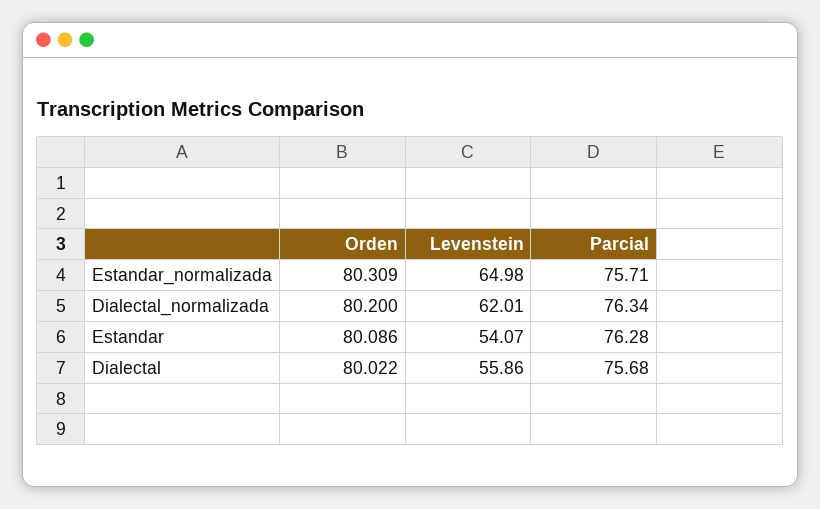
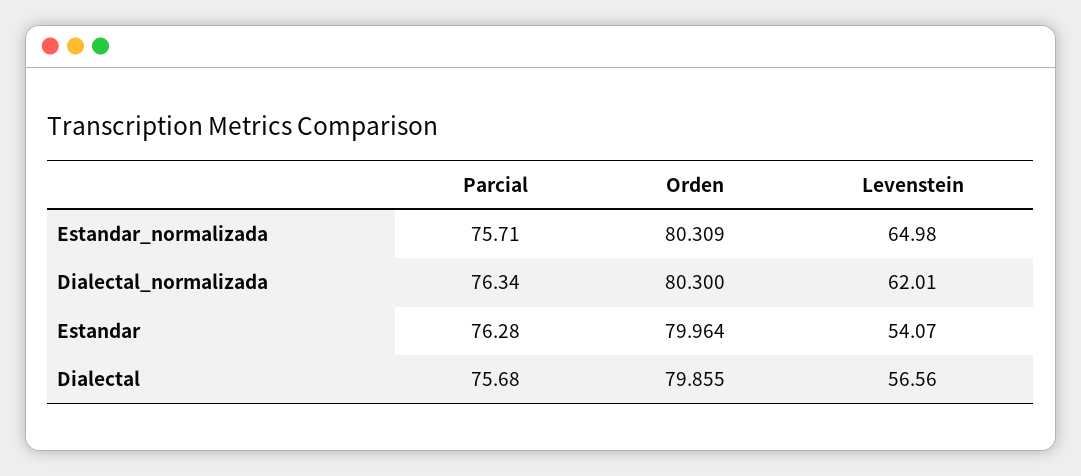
  {
    "Orden": {
      "Estandar_normalizada": 80.309,
-     "Dialectal_normalizada": 80.2,
+     "Dialectal_normalizada": 80.3,
-     "Estandar": 80.086,
+     "Estandar": 79.964,
-     "Dialectal": 80.022
+     "Dialectal": 79.855
    },
    "Levenstein": {
      "Estandar_normalizada": 64.98,
      "Dialectal_normalizada": 62.01,
      "Estandar": 54.07,
-     "Dialectal": 55.86
+     "Dialectal": 56.56
    },
    "Parcial": {
      "Estandar_normalizada": 75.71,
      "Dialectal_normalizada": 76.34,
      "Estandar": 76.28,
      "Dialectal": 75.68
    }
  }

